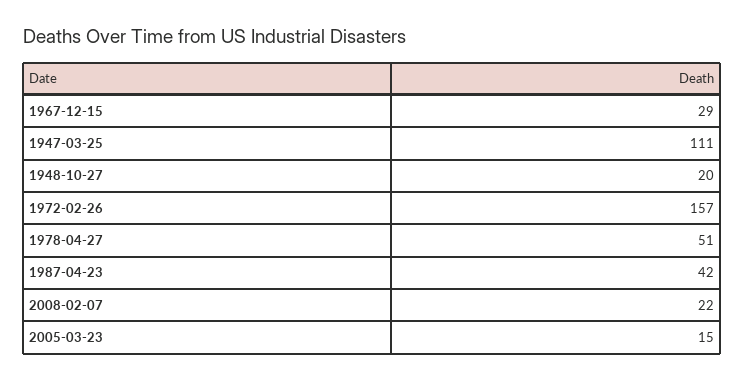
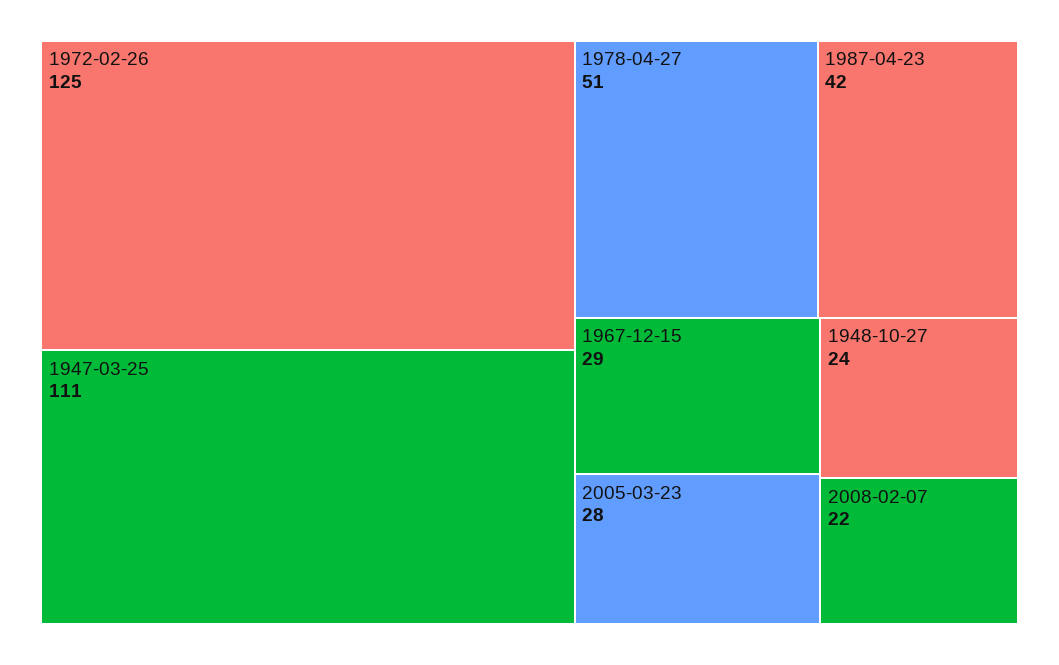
  {
    "1967-12-15": 29,
    "1947-03-25": 111,
-   "1948-10-27": 20,
+   "1948-10-27": 24,
-   "1972-02-26": 157,
+   "1972-02-26": 125,
    "1978-04-27": 51,
    "1987-04-23": 42,
    "2008-02-07": 22,
-   "2005-03-23": 15
+   "2005-03-23": 28
  }

